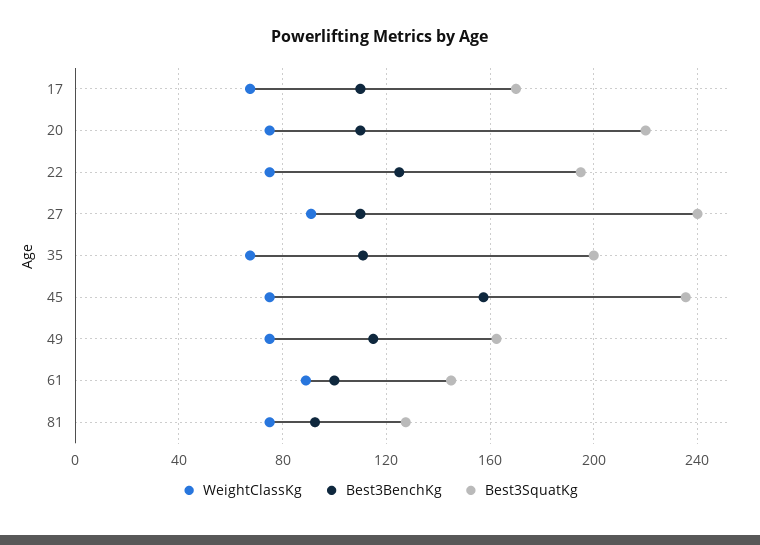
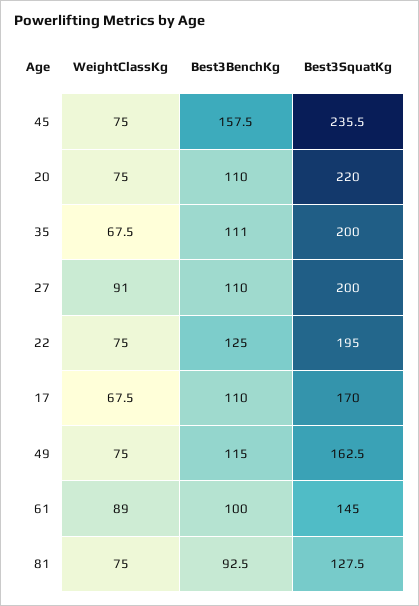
  {
    "WeightClassKg": {
      "17": 67.5,
      "20": 75,
      "22": 75,
      "27": 91,
      "35": 67.5,
      "45": 75,
      "49": 75,
      "61": 89,
      "81": 75
    },
    "Best3BenchKg": {
      "17": 110,
      "20": 110,
      "22": 125,
      "27": 110,
      "35": 111,
      "45": 157.5,
      "49": 115,
      "61": 100,
      "81": 92.5
    },
    "Best3SquatKg": {
      "17": 170,
      "20": 220,
      "22": 195,
-     "27": 240,
+     "27": 200,
      "35": 200,
      "45": 235.5,
      "49": 162.5,
      "61": 145,
      "81": 127.5
    }
  }

